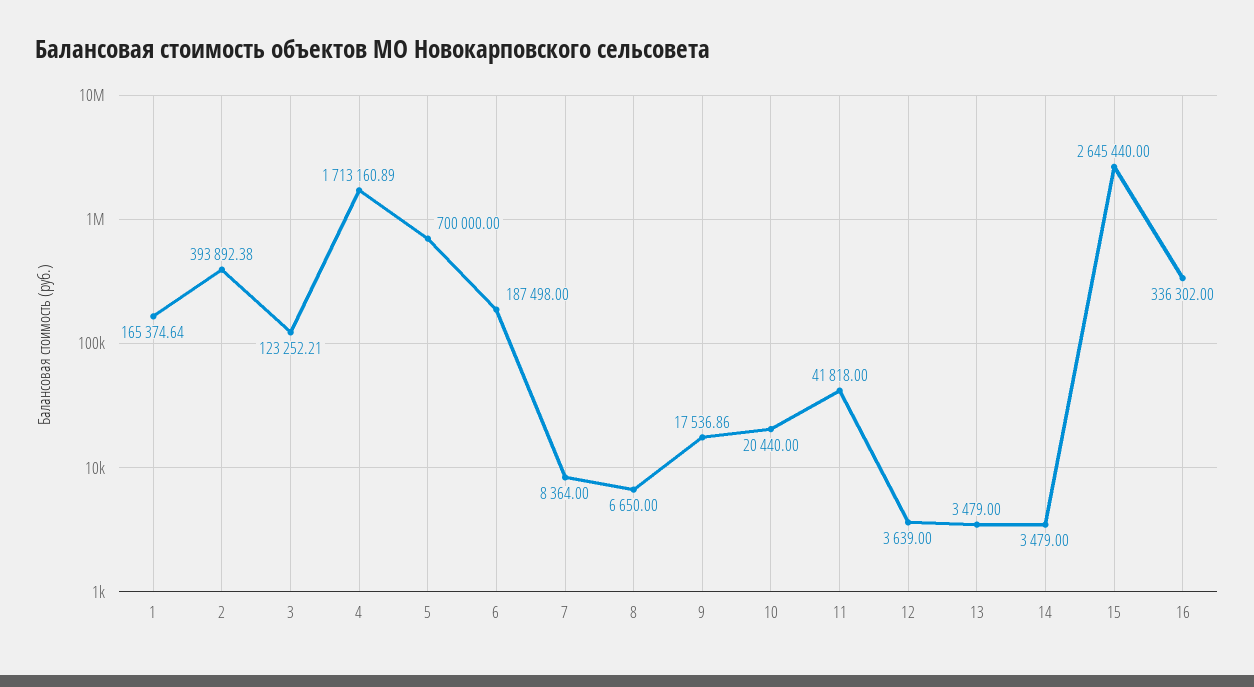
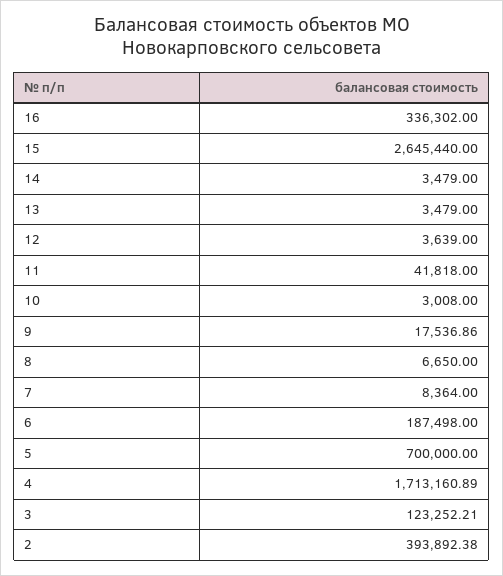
  {
-   "1": 165374.64,
    "2": 393892.38,
    "3": 123252.21,
    "4": 1713160.89,
    "5": 700000,
    "6": 187498,
    "7": 8364,
    "8": 6650,
    "9": 17536.86,
-   "10": 20440,
+   "10": 3008,
    "11": 41818,
    "12": 3639,
    "13": 3479,
    "14": 3479,
    "15": 2645440,
    "16": 336302
  }

